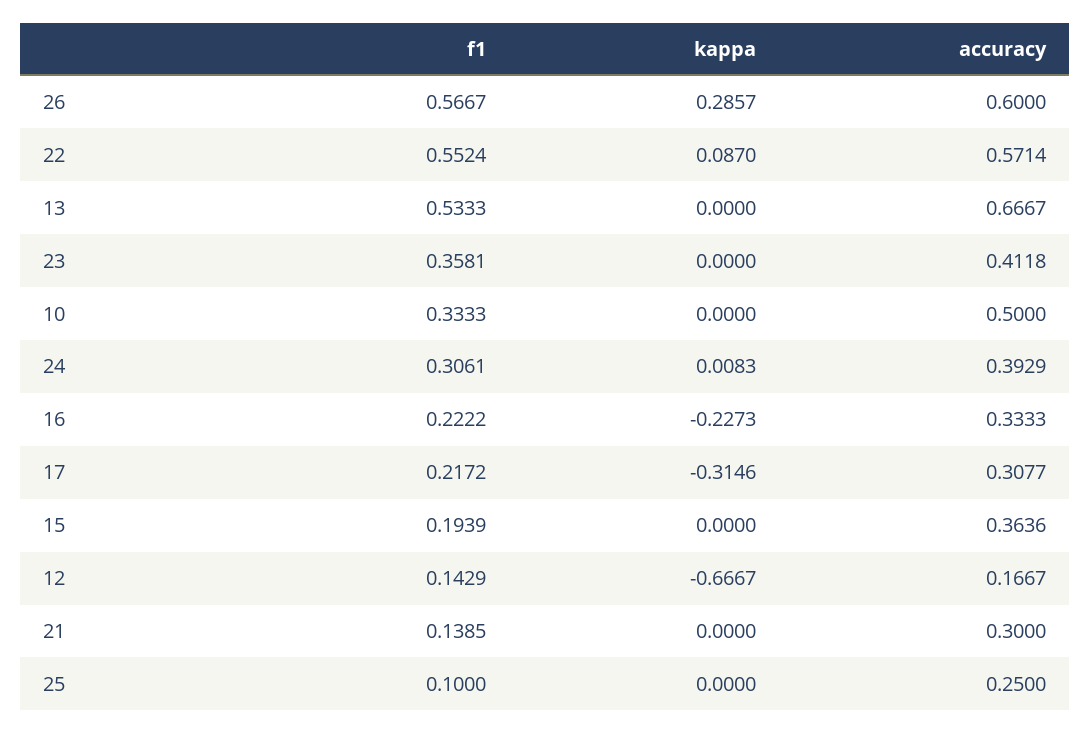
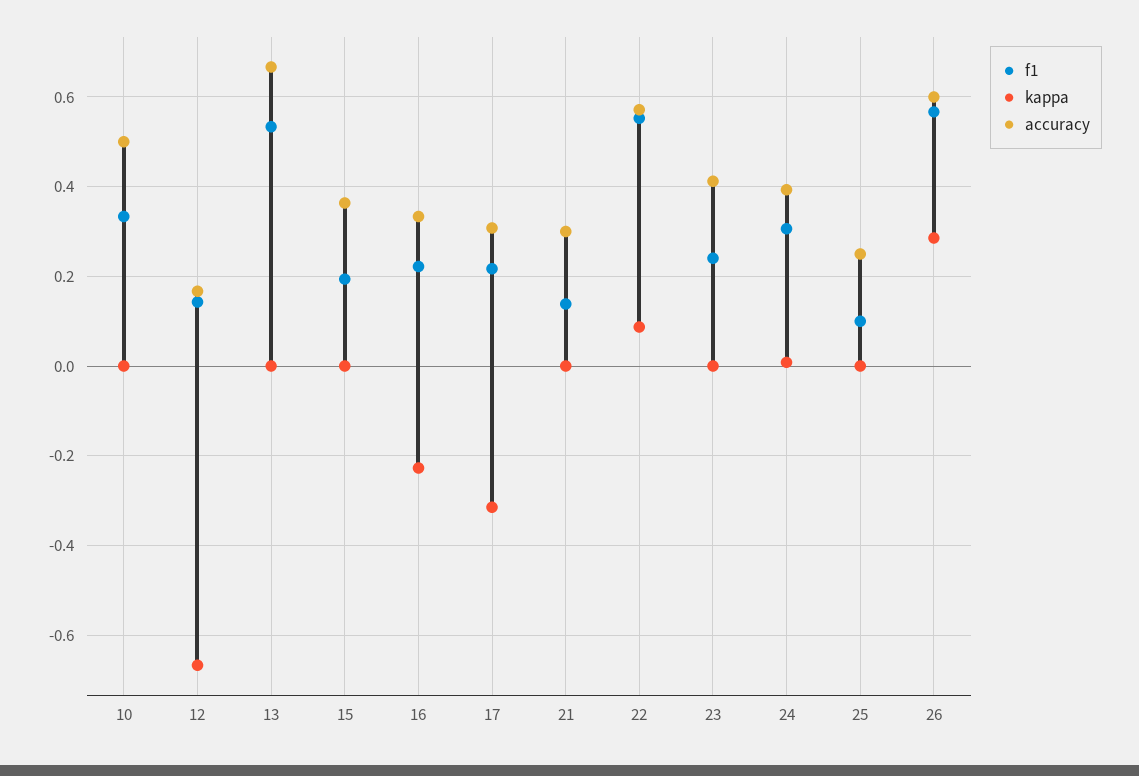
  {
    "f1": {
      "26": 0.5667,
      "22": 0.5524,
      "13": 0.5333,
-     "23": 0.3581,
+     "23": 0.24,
      "10": 0.3333,
      "24": 0.3061,
      "16": 0.2222,
      "17": 0.2172,
      "15": 0.1939,
      "12": 0.1429,
      "21": 0.1385,
      "25": 0.1
    },
    "kappa": {
      "26": 0.2857,
      "22": 0.087,
      "13": 0,
      "23": 0,
      "10": 0,
      "24": 0.0083,
      "16": -0.2273,
      "17": -0.3146,
      "15": 0,
      "12": -0.6667,
      "21": 0,
      "25": 0
    },
    "accuracy": {
      "26": 0.6,
      "22": 0.5714,
      "13": 0.6667,
      "23": 0.4118,
      "10": 0.5,
      "24": 0.3929,
      "16": 0.3333,
      "17": 0.3077,
      "15": 0.3636,
      "12": 0.1667,
      "21": 0.3,
      "25": 0.25
    }
  }

